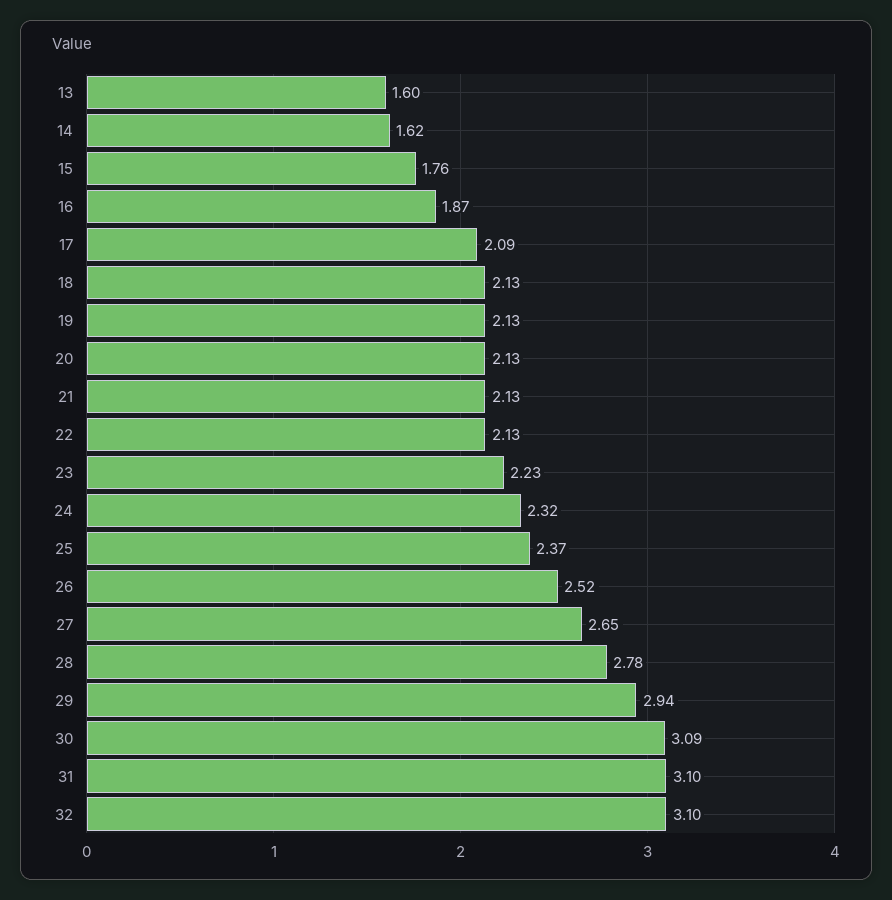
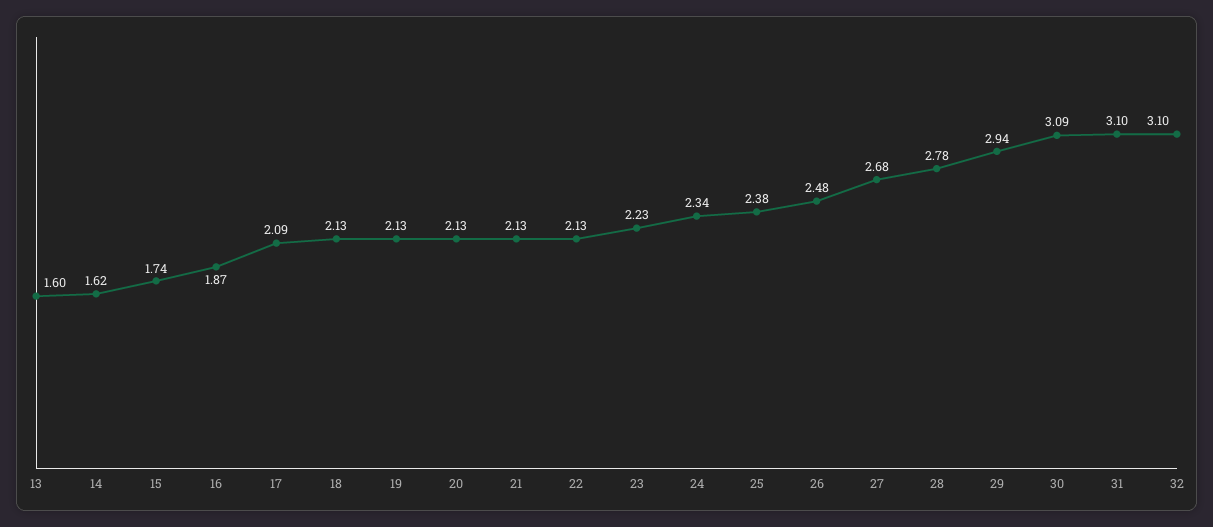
  {
    "13": 1.6,
    "14": 1.62,
-   "15": 1.76,
+   "15": 1.74,
    "16": 1.87,
    "17": 2.09,
    "18": 2.13,
    "19": 2.13,
    "20": 2.13,
    "21": 2.13,
    "22": 2.13,
    "23": 2.23,
-   "24": 2.32,
+   "24": 2.34,
-   "25": 2.37,
+   "25": 2.38,
-   "26": 2.52,
+   "26": 2.48,
-   "27": 2.65,
+   "27": 2.68,
    "28": 2.78,
    "29": 2.94,
    "30": 3.09,
    "31": 3.1,
    "32": 3.1
  }

